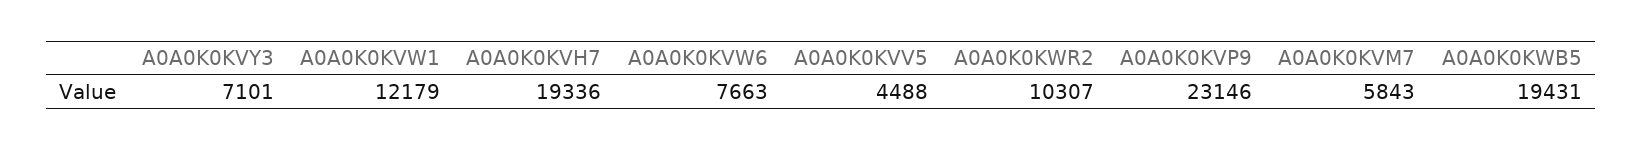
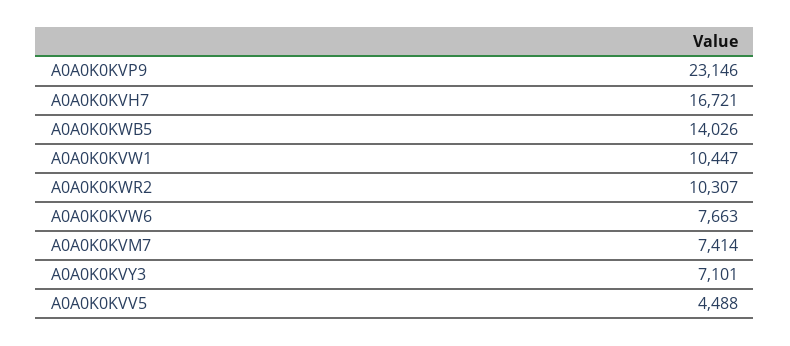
  {
    "A0A0K0KVY3": 7101,
-   "A0A0K0KVW1": 12179,
+   "A0A0K0KVW1": 10447,
-   "A0A0K0KVH7": 19336,
+   "A0A0K0KVH7": 16721,
    "A0A0K0KVW6": 7663,
    "A0A0K0KVV5": 4488,
    "A0A0K0KWR2": 10307,
    "A0A0K0KVP9": 23146,
-   "A0A0K0KVM7": 5843,
+   "A0A0K0KVM7": 7414,
-   "A0A0K0KWB5": 19431
+   "A0A0K0KWB5": 14026
  }

